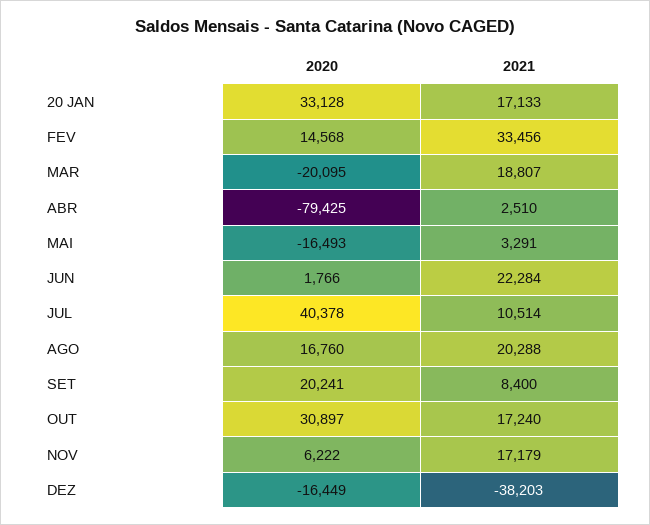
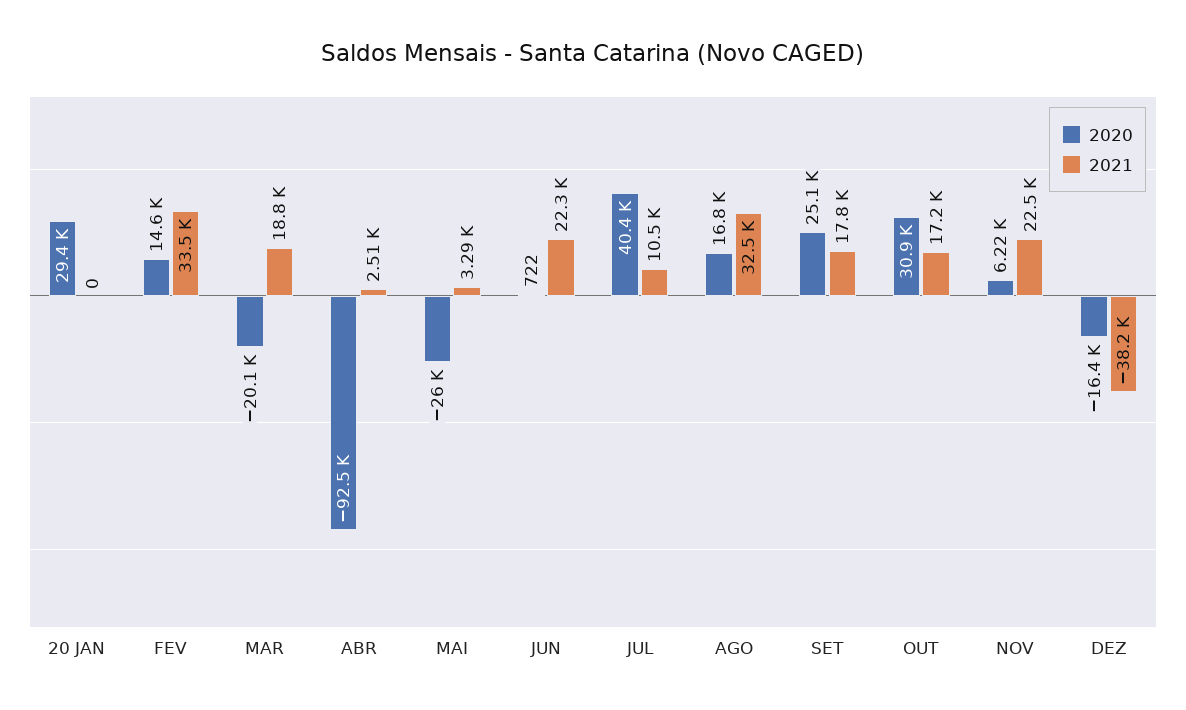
  {
    "2020": {
-     "20 JAN": 33128,
+     "20 JAN": 29400,
      "FEV": 14568,
      "MAR": -20095,
-     "ABR": -79425,
+     "ABR": -92500,
-     "MAI": -16493,
+     "MAI": -26000,
-     "JUN": 1766,
+     "JUN": 722,
      "JUL": 40378,
      "AGO": 16760,
-     "SET": 20241,
+     "SET": 25100,
      "OUT": 30897,
      "NOV": 6222,
      "DEZ": -16449
    },
    "2021": {
-     "20 JAN": 17133,
+     "20 JAN": 0,
      "FEV": 33456,
      "MAR": 18807,
      "ABR": 2510,
      "MAI": 3291,
      "JUN": 22284,
      "JUL": 10514,
-     "AGO": 20288,
+     "AGO": 32500,
-     "SET": 8400,
+     "SET": 17800,
      "OUT": 17240,
-     "NOV": 17179,
+     "NOV": 22500,
      "DEZ": -38203
    }
  }

